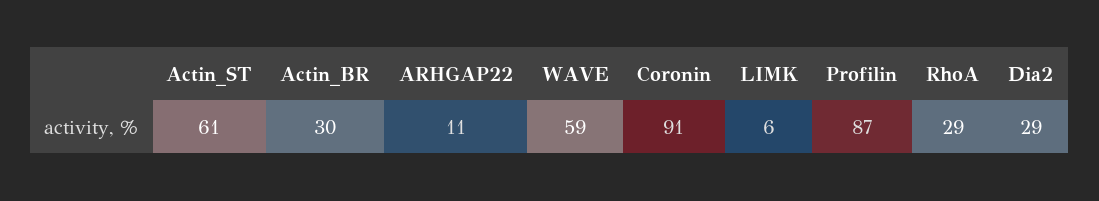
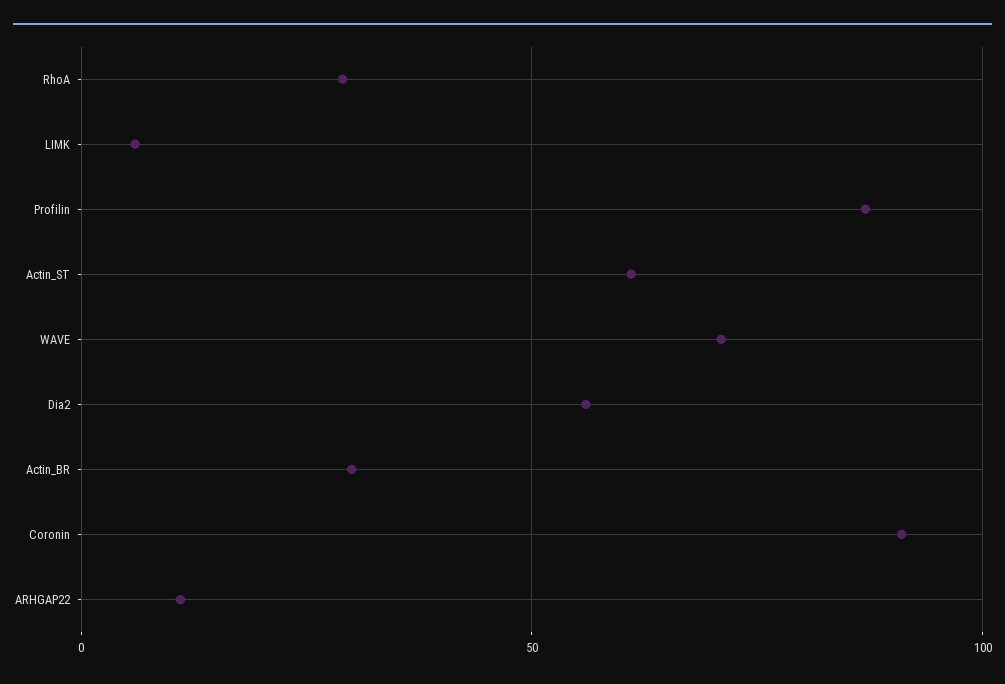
  {
    "Actin_ST": 61,
    "Actin_BR": 30,
    "ARHGAP22": 11,
-   "WAVE": 59,
+   "WAVE": 70,
    "Coronin": 91,
    "LIMK": 6,
    "Profilin": 87,
    "RhoA": 29,
-   "Dia2": 29
+   "Dia2": 55
  }

